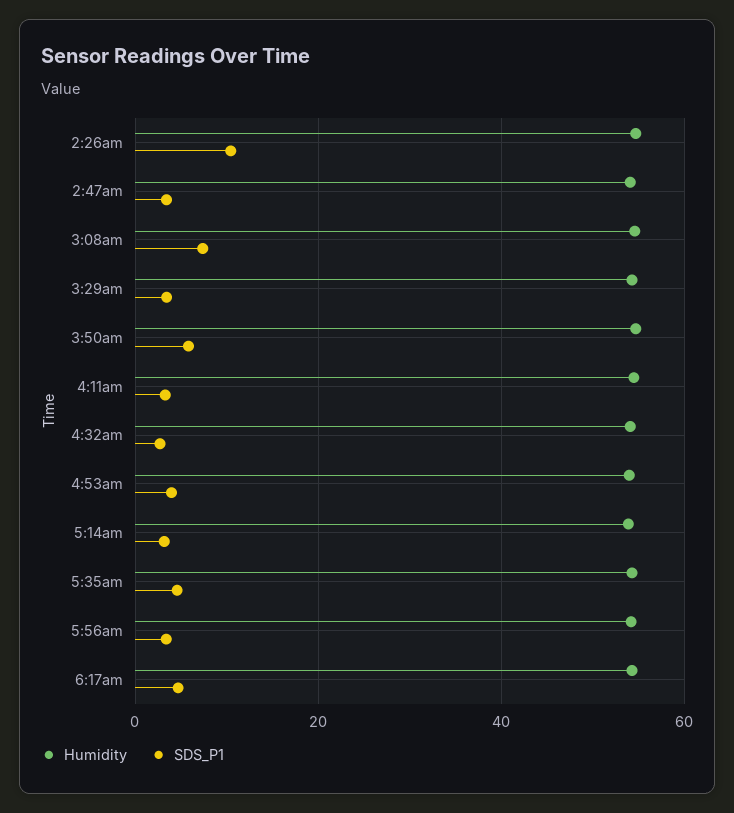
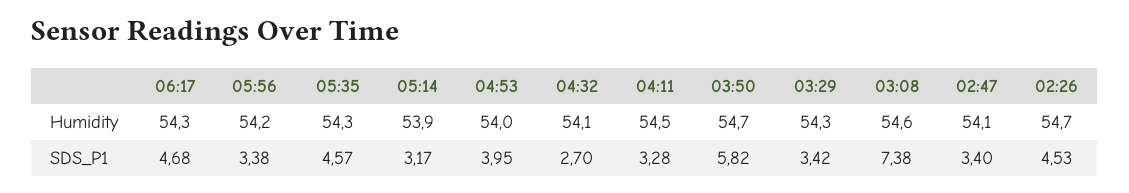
  {
    "Humidity": {
      "2:26am": 54.7,
      "2:47am": 54.1,
      "3:08am": 54.6,
      "3:29am": 54.3,
      "3:50am": 54.7,
      "4:11am": 54.5,
      "4:32am": 54.1,
      "4:53am": 54,
      "5:14am": 53.9,
      "5:35am": 54.3,
      "5:56am": 54.2,
      "6:17am": 54.3
    },
    "SDS_P1": {
-     "2:26am": 10,
+     "2:26am": 4.53,
      "2:47am": 3.4,
      "3:08am": 7.38,
      "3:29am": 3.42,
      "3:50am": 5.82,
      "4:11am": 3.28,
      "4:32am": 2.7,
      "4:53am": 3.95,
      "5:14am": 3.17,
      "5:35am": 4.57,
      "5:56am": 3.38,
      "6:17am": 4.68
    }
  }

